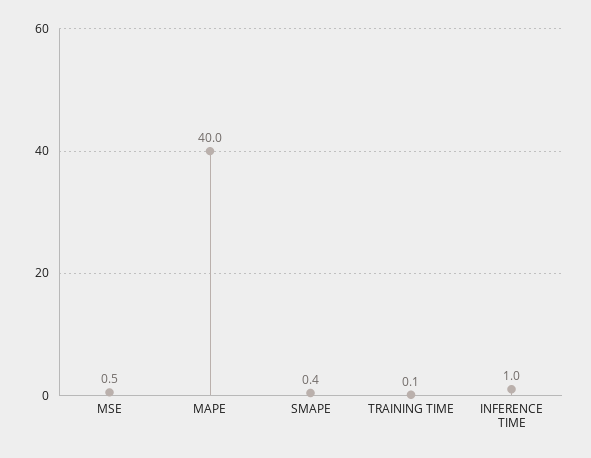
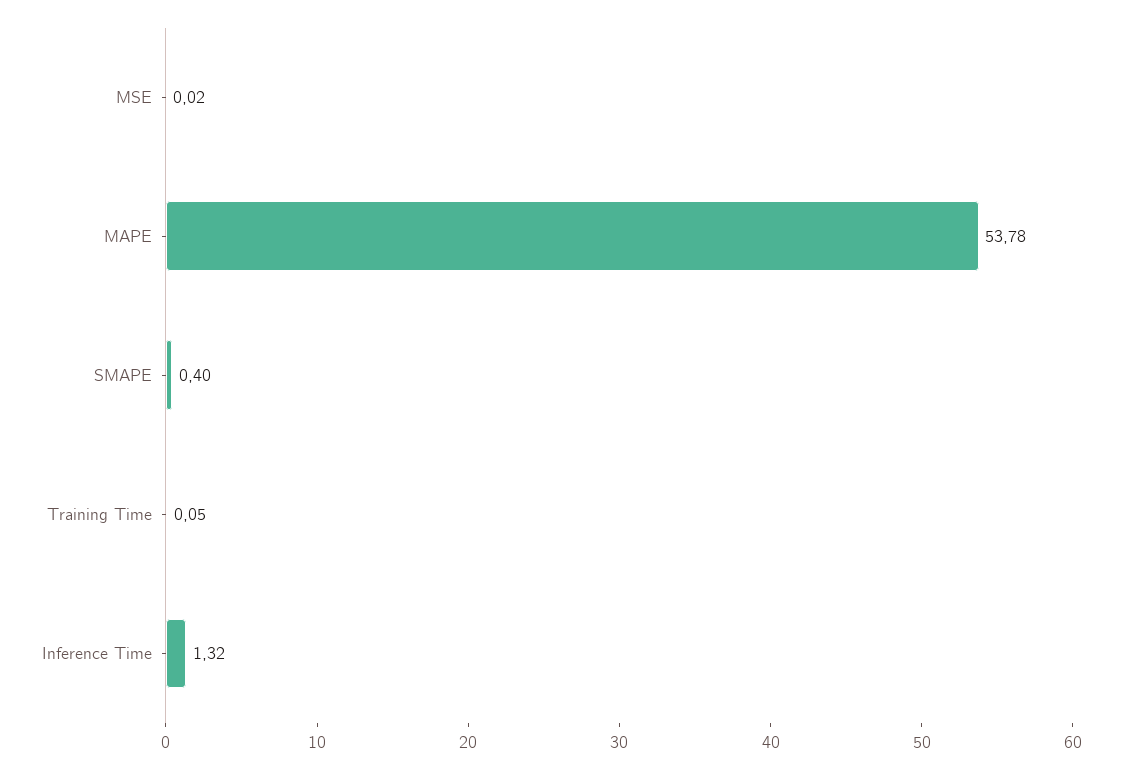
  {
-   "MSE": 0.5,
+   "MSE": 0.02,
-   "MAPE": 40,
+   "MAPE": 53.78,
    "SMAPE": 0.4,
    "TRAINING TIME": 0.05,
-   "INFERENCE TIME": 1
+   "INFERENCE TIME": 1.32
  }

